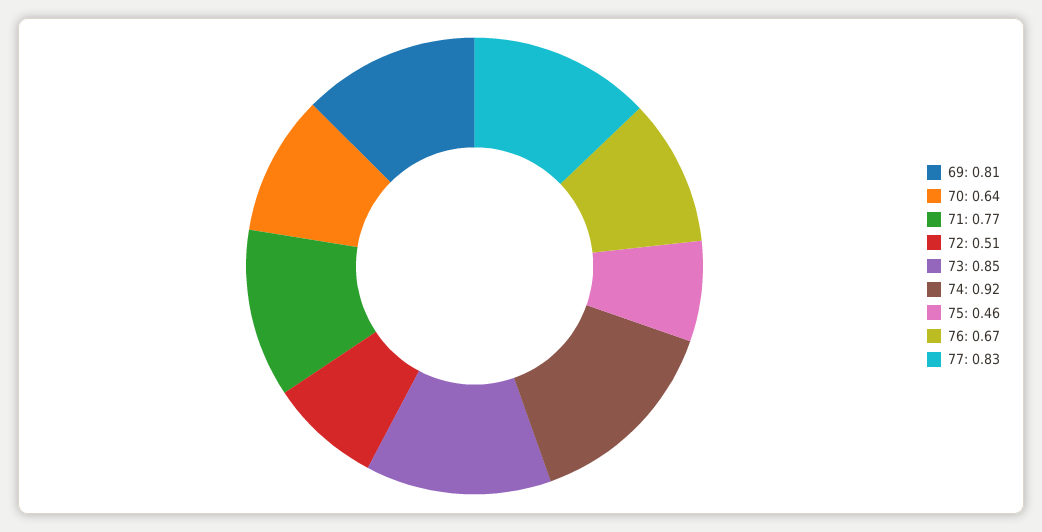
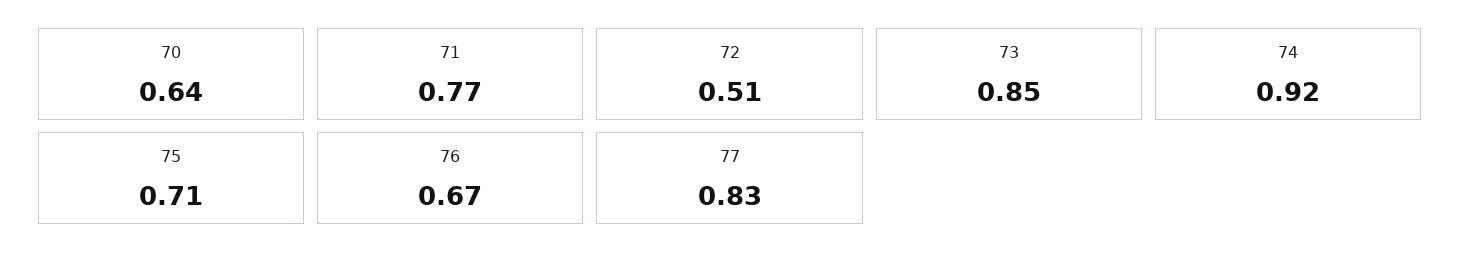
  {
-   "69": 0.81,
    "70": 0.64,
    "71": 0.77,
    "72": 0.51,
    "73": 0.85,
    "74": 0.92,
-   "75": 0.46,
+   "75": 0.71,
    "76": 0.67,
    "77": 0.83
  }

